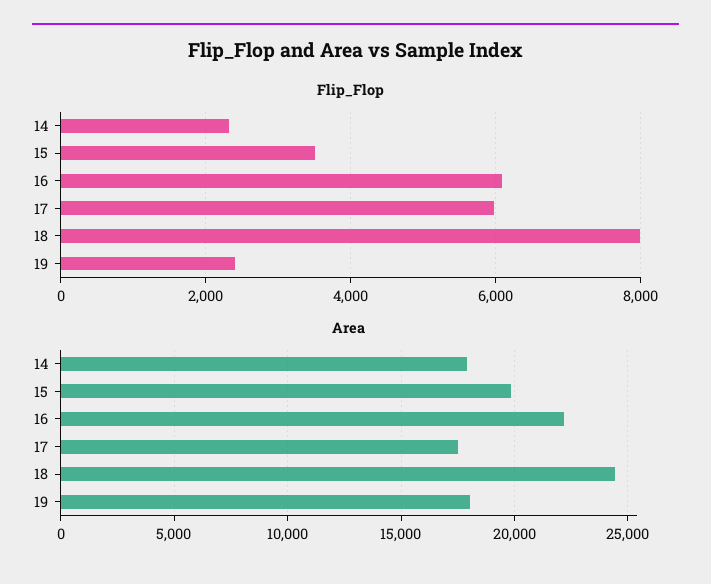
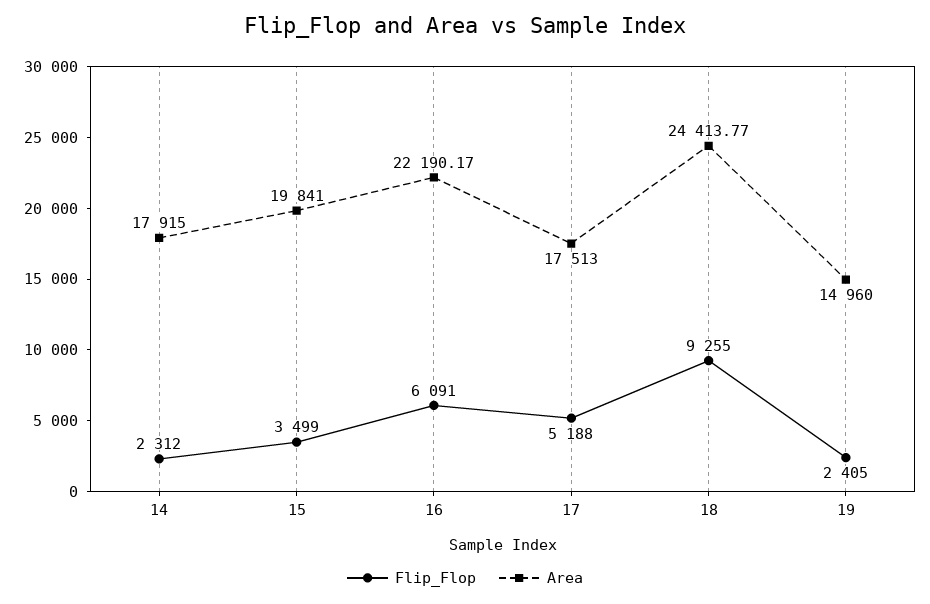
  {
    "Flip_Flop": {
      "14": 2312,
      "15": 3499,
      "16": 6091,
-     "17": 6000,
+     "17": 5188,
-     "18": 8000,
+     "18": 9255,
      "19": 2405
    },
    "Area": {
      "14": 17915,
      "15": 19841,
      "16": 22190.17,
      "17": 17513,
      "18": 24413.77,
-     "19": 18000
+     "19": 14960
    }
  }

